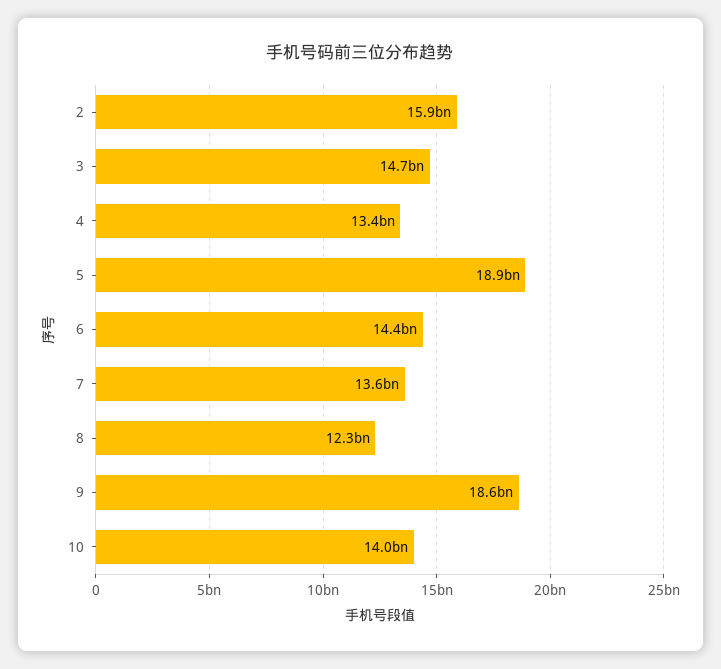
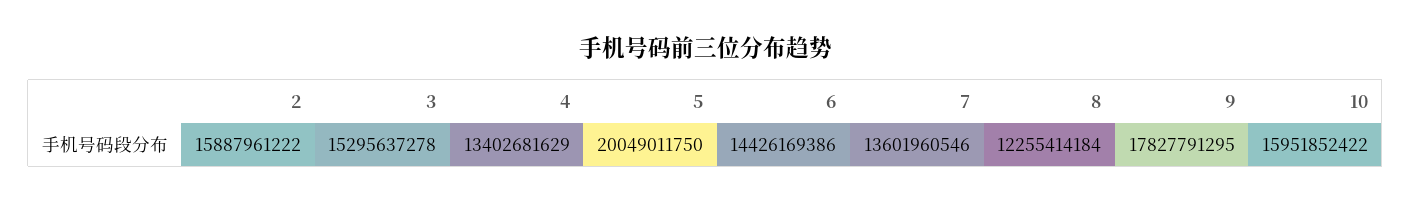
  {
    "2": 15887961222,
-   "3": 14700000000,
+   "3": 15295637278,
    "4": 13402681629,
-   "5": 18900000000,
+   "5": 20049011750,
    "6": 14426169386,
    "7": 13601960546,
    "8": 12255414184,
-   "9": 18600000000,
+   "9": 17827791295,
-   "10": 14000000000
+   "10": 15951852422
  }

